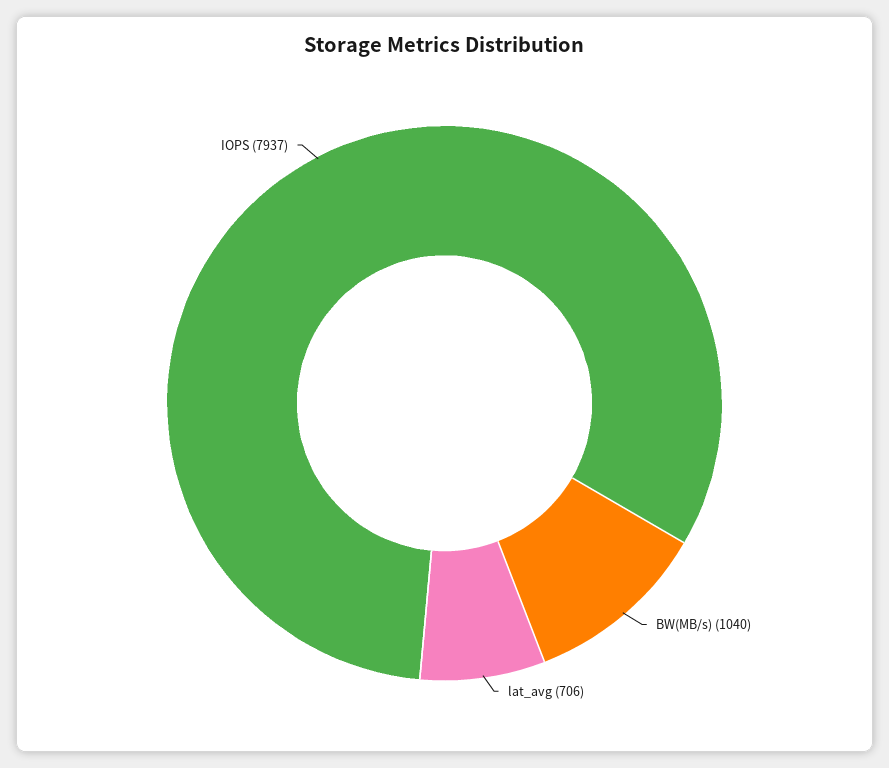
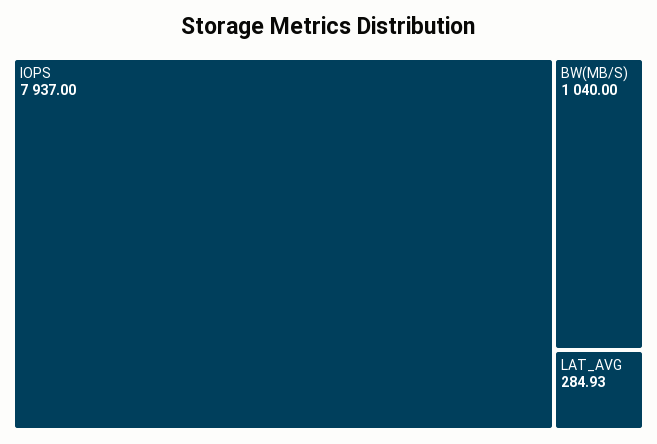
  {
    "BW(MB/s)": 1040,
-   "lat_avg": 706,
+   "lat_avg": 284.93,
    "IOPS": 7937
  }

